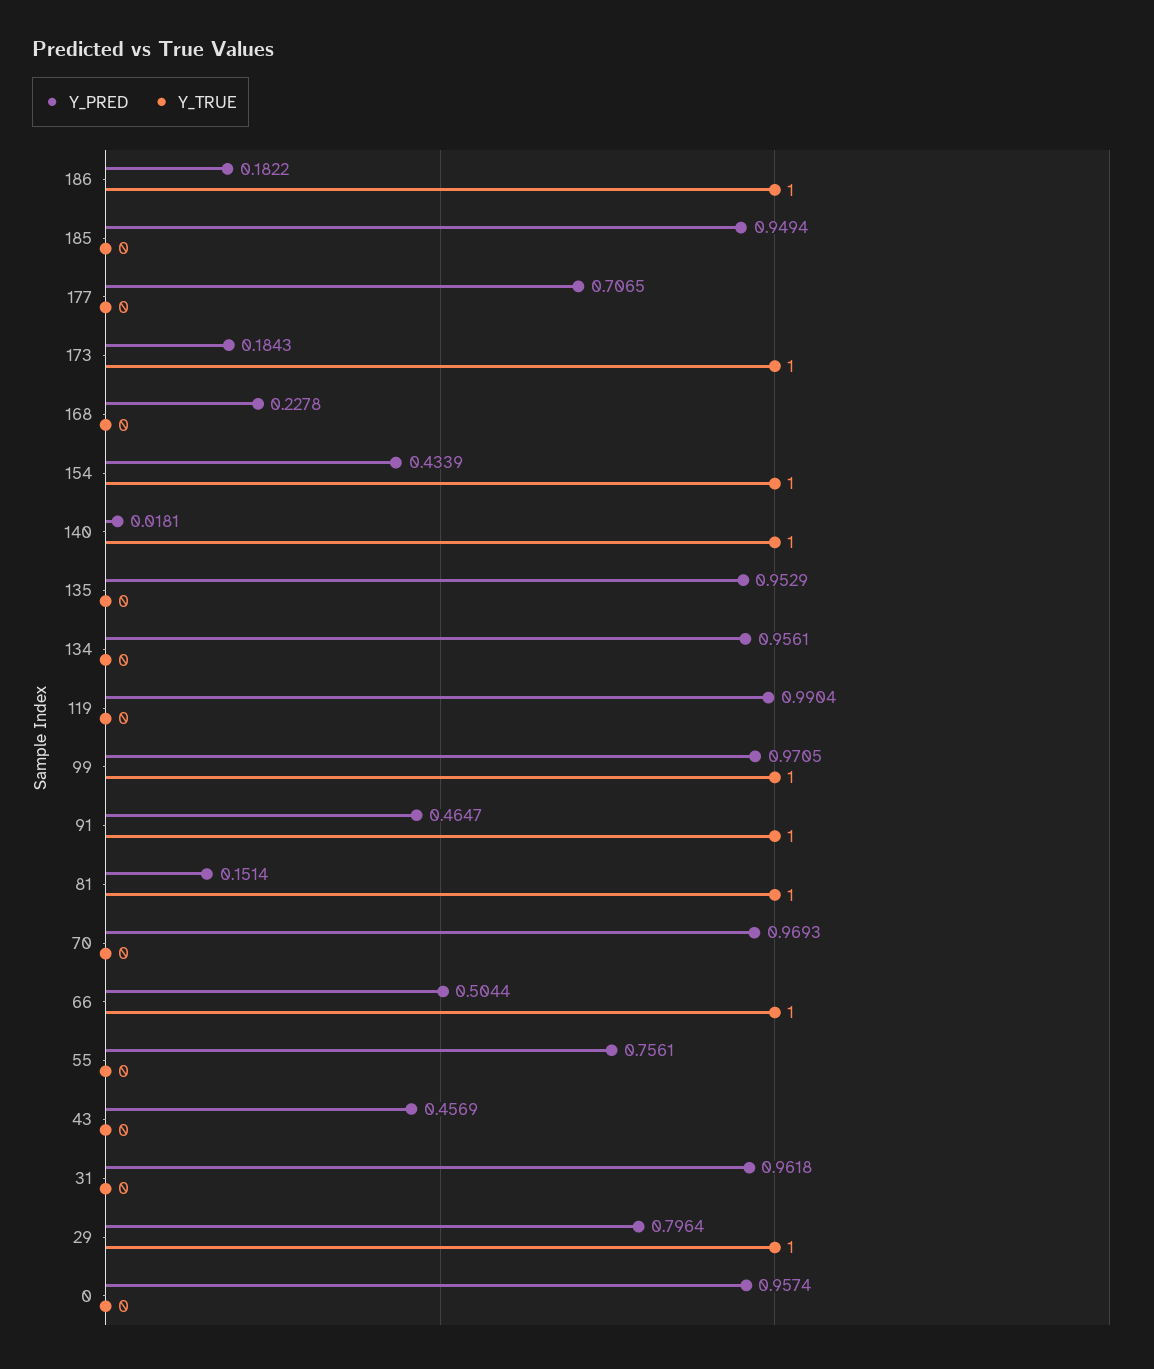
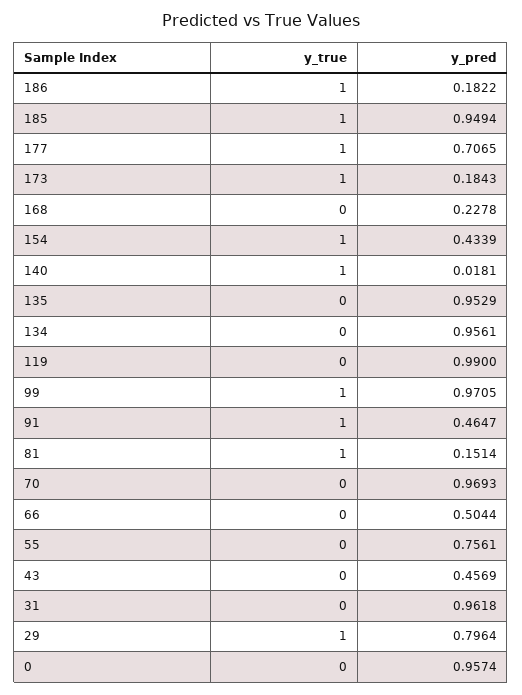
  {
    "Y_PRED": {
      "186": 0.1822,
      "185": 0.9494,
      "177": 0.7065,
      "173": 0.1843,
      "168": 0.2278,
      "154": 0.4339,
      "140": 0.0181,
      "135": 0.9529,
      "134": 0.9561,
-     "119": 0.9904,
+     "119": 0.99,
      "99": 0.9705,
      "91": 0.4647,
      "81": 0.1514,
      "70": 0.9693,
      "66": 0.5044,
      "55": 0.7561,
      "43": 0.4569,
      "31": 0.9618,
      "29": 0.7964,
      "0": 0.9574
    },
    "Y_TRUE": {
      "186": 1,
-     "185": 0,
+     "185": 1,
-     "177": 0,
+     "177": 1,
      "173": 1,
      "168": 0,
      "154": 1,
      "140": 1,
      "135": 0,
      "134": 0,
      "119": 0,
      "99": 1,
      "91": 1,
      "81": 1,
      "70": 0,
-     "66": 1,
+     "66": 0,
      "55": 0,
      "43": 0,
      "31": 0,
      "29": 1,
      "0": 0
    }
  }

